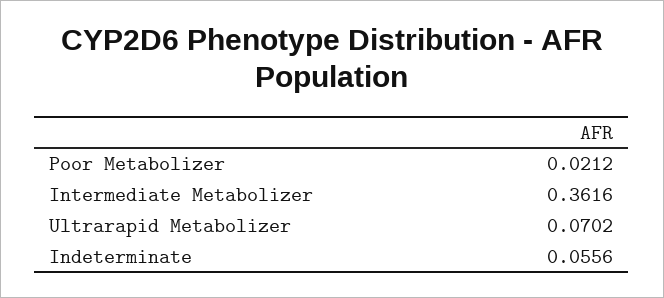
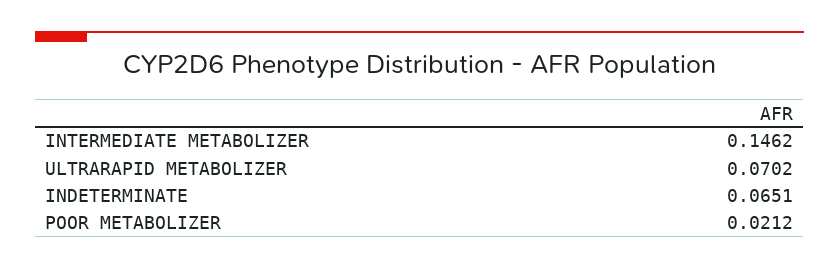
  {
    "Poor Metabolizer": 0.0212,
-   "Intermediate Metabolizer": 0.3616,
+   "Intermediate Metabolizer": 0.1462,
    "Ultrarapid Metabolizer": 0.0702,
-   "Indeterminate": 0.0556
+   "Indeterminate": 0.0651
  }

